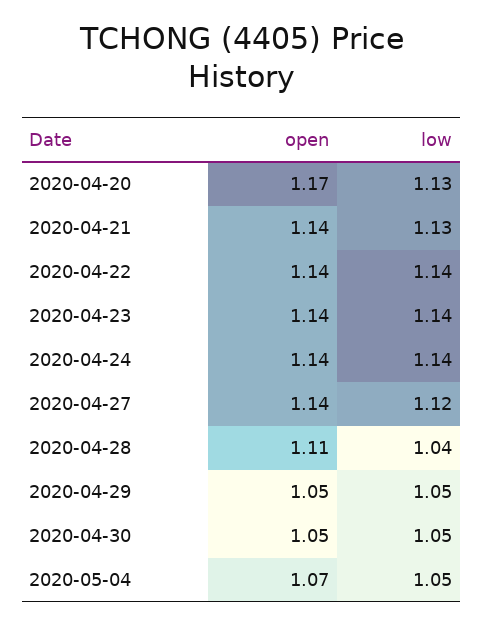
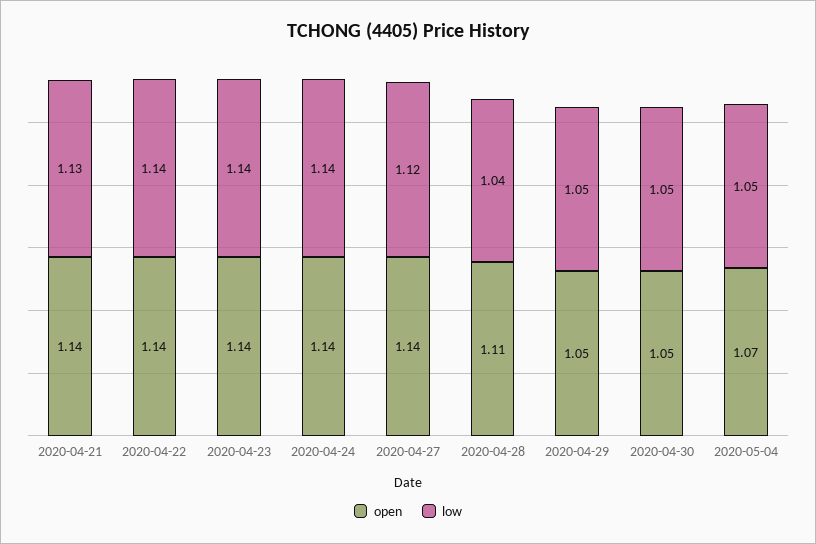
  {
    "open": {
-     "2020-04-20": 1.17,
      "2020-04-21": 1.14,
      "2020-04-22": 1.14,
      "2020-04-23": 1.14,
      "2020-04-24": 1.14,
      "2020-04-27": 1.14,
      "2020-04-28": 1.11,
      "2020-04-29": 1.05,
      "2020-04-30": 1.05,
      "2020-05-04": 1.07
    },
    "low": {
-     "2020-04-20": 1.13,
      "2020-04-21": 1.13,
      "2020-04-22": 1.14,
      "2020-04-23": 1.14,
      "2020-04-24": 1.14,
      "2020-04-27": 1.12,
      "2020-04-28": 1.04,
      "2020-04-29": 1.05,
      "2020-04-30": 1.05,
      "2020-05-04": 1.05
    }
  }

